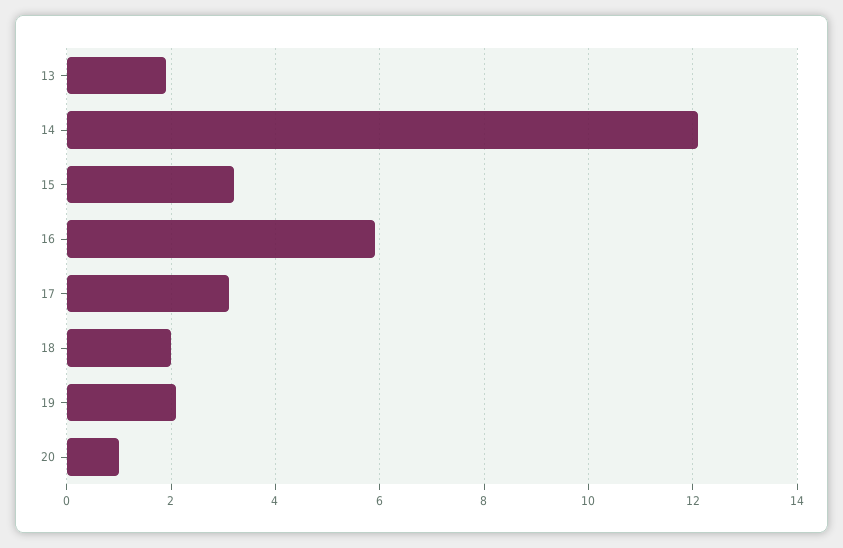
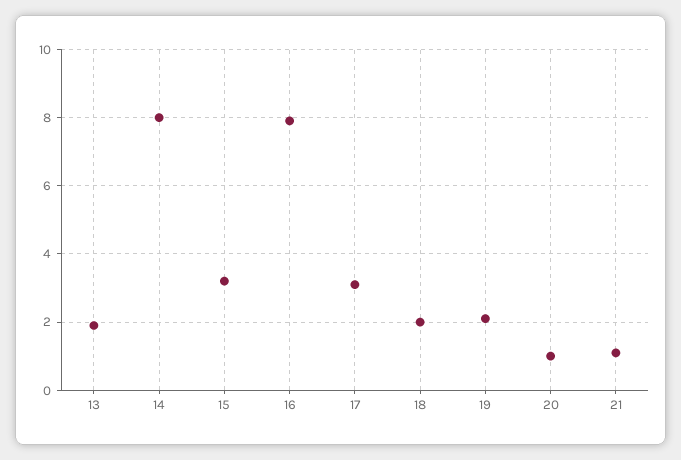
  {
    "13": 2,
-   "14": 12,
+   "14": 8,
    "15": 3,
-   "16": 6,
+   "16": 8,
    "17": 3,
    "18": 2,
    "19": 2,
-   "20": 1
+   "20": 1,
+   "21": 1
  }

